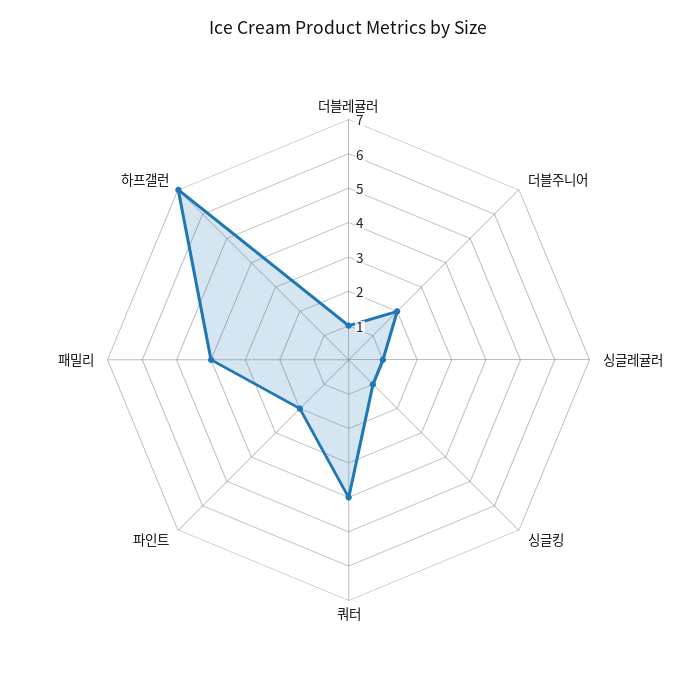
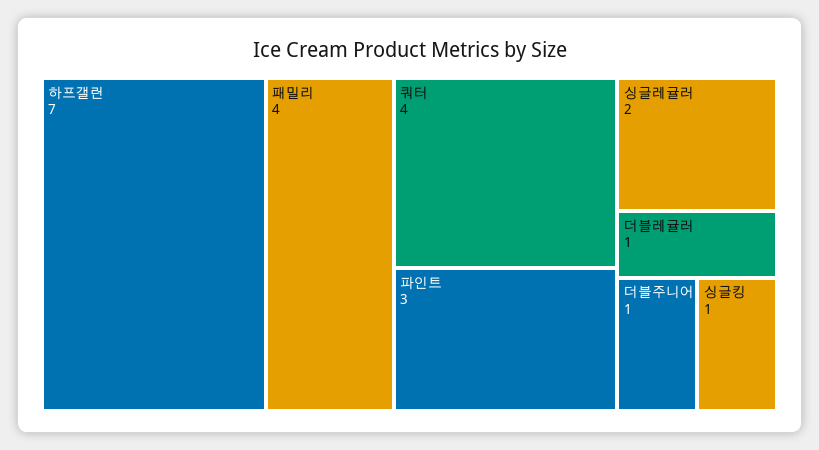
  {
    "더블레귤러": 1,
-   "더블주니어": 2,
+   "더블주니어": 1,
-   "싱글레귤러": 1,
+   "싱글레귤러": 2,
    "싱글킹": 1,
    "쿼터": 4,
-   "파인트": 2,
+   "파인트": 3,
    "패밀리": 4,
    "하프갤런": 7
  }

